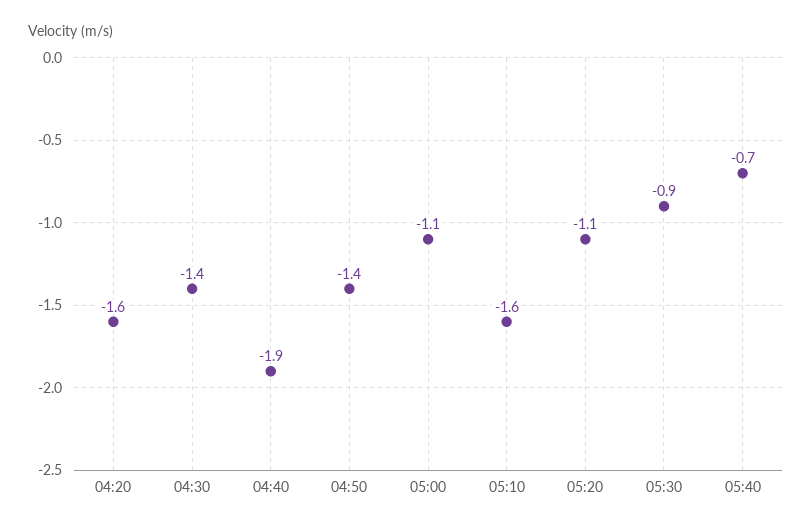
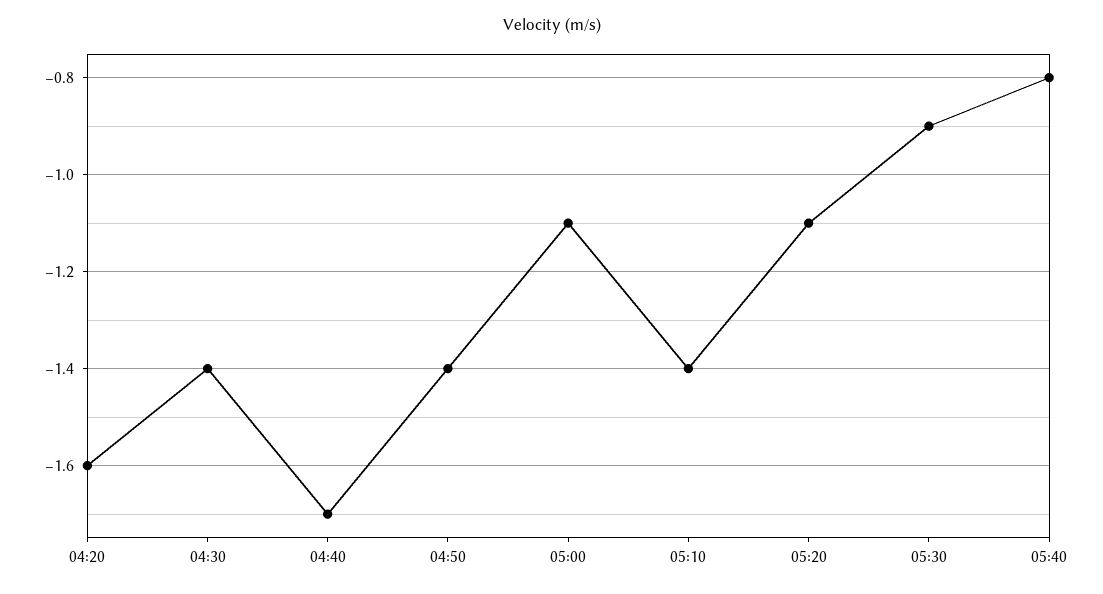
  {
    "04:20": -1.6,
    "04:30": -1.4,
-   "04:40": -1.9,
+   "04:40": -1.7,
    "04:50": -1.4,
    "05:00": -1.1,
-   "05:10": -1.6,
+   "05:10": -1.4,
    "05:20": -1.1,
    "05:30": -0.9,
-   "05:40": -0.7
+   "05:40": -0.8
  }

